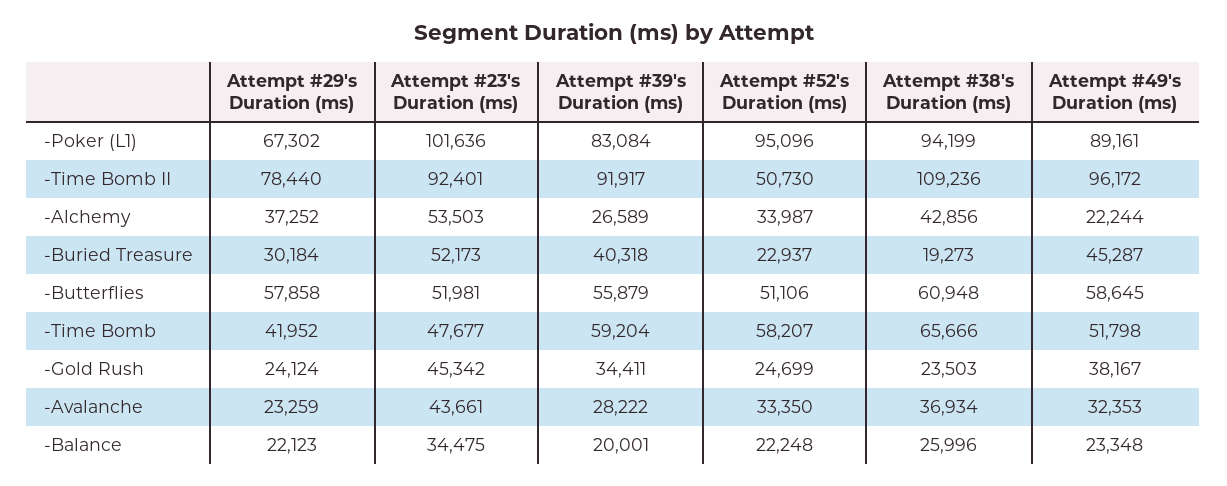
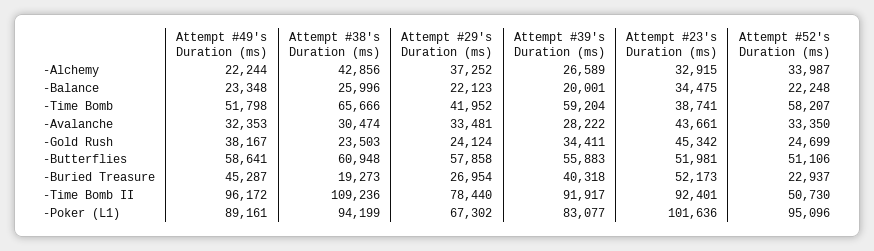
  {
    "Attempt #29's Duration (ms)": {
      "-Poker (L1)": 67302,
      "-Time Bomb II": 78440,
      "-Alchemy": 37252,
-     "-Buried Treasure": 30184,
+     "-Buried Treasure": 26954,
      "-Butterflies": 57858,
      "-Time Bomb": 41952,
      "-Gold Rush": 24124,
-     "-Avalanche": 23259,
+     "-Avalanche": 33481,
      "-Balance": 22123
    },
    "Attempt #23's Duration (ms)": {
      "-Poker (L1)": 101636,
      "-Time Bomb II": 92401,
-     "-Alchemy": 53503,
+     "-Alchemy": 32915,
      "-Buried Treasure": 52173,
      "-Butterflies": 51981,
-     "-Time Bomb": 47677,
+     "-Time Bomb": 38741,
      "-Gold Rush": 45342,
      "-Avalanche": 43661,
      "-Balance": 34475
    },
    "Attempt #39's Duration (ms)": {
-     "-Poker (L1)": 83084,
+     "-Poker (L1)": 83077,
      "-Time Bomb II": 91917,
      "-Alchemy": 26589,
      "-Buried Treasure": 40318,
-     "-Butterflies": 55879,
+     "-Butterflies": 55883,
      "-Time Bomb": 59204,
      "-Gold Rush": 34411,
      "-Avalanche": 28222,
      "-Balance": 20001
    },
    "Attempt #52's Duration (ms)": {
      "-Poker (L1)": 95096,
      "-Time Bomb II": 50730,
      "-Alchemy": 33987,
      "-Buried Treasure": 22937,
      "-Butterflies": 51106,
      "-Time Bomb": 58207,
      "-Gold Rush": 24699,
      "-Avalanche": 33350,
      "-Balance": 22248
    },
    "Attempt #38's Duration (ms)": {
      "-Poker (L1)": 94199,
      "-Time Bomb II": 109236,
      "-Alchemy": 42856,
      "-Buried Treasure": 19273,
      "-Butterflies": 60948,
      "-Time Bomb": 65666,
      "-Gold Rush": 23503,
-     "-Avalanche": 36934,
+     "-Avalanche": 30474,
      "-Balance": 25996
    },
    "Attempt #49's Duration (ms)": {
      "-Poker (L1)": 89161,
      "-Time Bomb II": 96172,
      "-Alchemy": 22244,
      "-Buried Treasure": 45287,
-     "-Butterflies": 58645,
+     "-Butterflies": 58641,
      "-Time Bomb": 51798,
      "-Gold Rush": 38167,
      "-Avalanche": 32353,
      "-Balance": 23348
    }
  }

